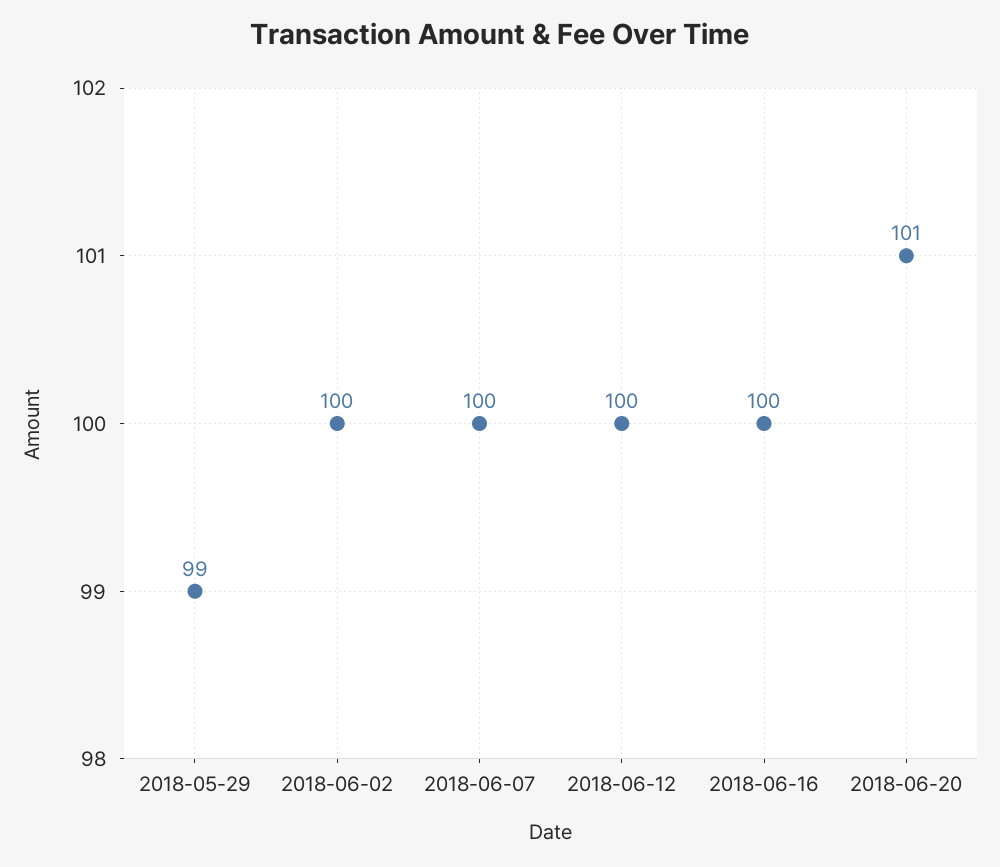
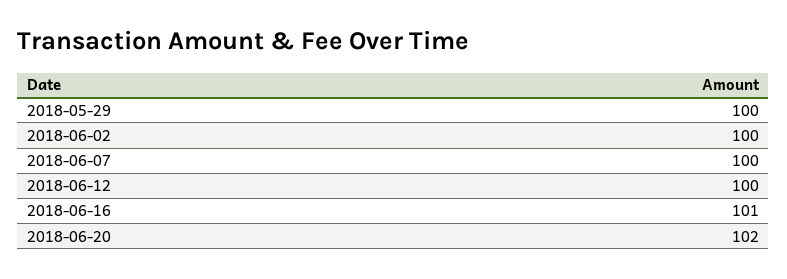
  {
-   "2018-05-29": 99,
+   "2018-05-29": 100,
    "2018-06-02": 100,
    "2018-06-07": 100,
    "2018-06-12": 100,
-   "2018-06-16": 100,
+   "2018-06-16": 101,
-   "2018-06-20": 101
+   "2018-06-20": 102
  }

